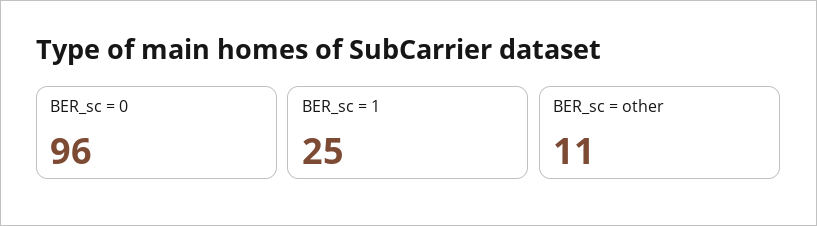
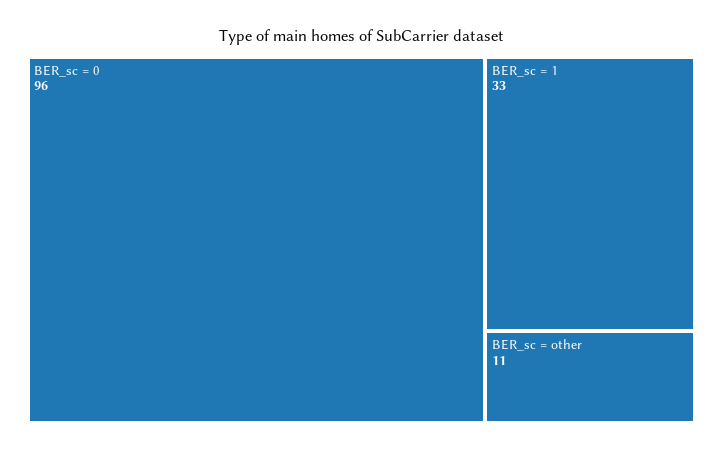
  {
    "BER_sc = 0": 96,
-   "BER_sc = 1": 25,
+   "BER_sc = 1": 33,
    "BER_sc = other": 11
  }

